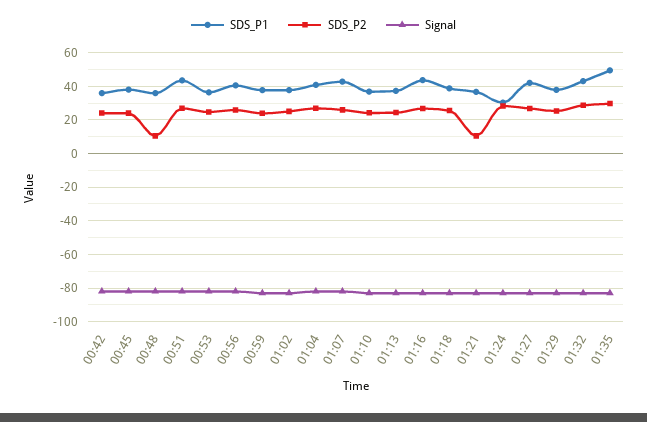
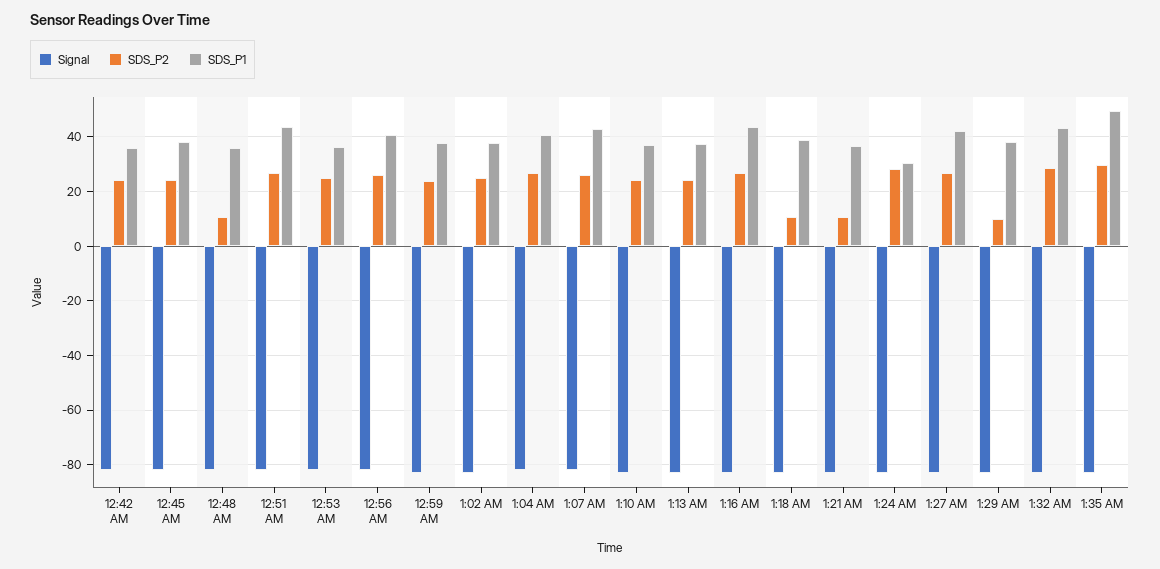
  {
    "SDS_P1": {
      "00:42": 35,
      "00:45": 37.5,
      "00:48": 35,
      "00:51": 42.5,
      "00:53": 37.5,
      "00:56": 40,
      "00:59": 37.5,
      "01:02": 37.5,
      "01:04": 40,
      "01:07": 42.5,
      "01:10": 37.5,
      "01:13": 37.5,
      "01:16": 42.5,
      "01:18": 37.5,
      "01:21": 37.5,
      "01:24": 30,
      "01:27": 42.5,
      "01:29": 37.5,
      "01:32": 42.5,
      "01:35": 50
    },
    "SDS_P2": {
      "00:42": 25,
      "00:45": 25,
      "00:48": 10,
      "00:51": 27.5,
      "00:53": 25,
      "00:56": 25,
      "00:59": 25,
      "01:02": 25,
      "01:04": 27.5,
      "01:07": 25,
      "01:10": 25,
      "01:13": 25,
      "01:16": 27.5,
-     "01:18": 25,
+     "01:18": 10,
      "01:21": 10,
      "01:24": 27.5,
      "01:27": 27.5,
-     "01:29": 25,
+     "01:29": 10,
      "01:32": 27.5,
      "01:35": 30
    },
    "Signal": {
      "00:42": -82.5,
      "00:45": -82.5,
      "00:48": -82.5,
      "00:51": -82.5,
      "00:53": -82.5,
      "00:56": -82.5,
      "00:59": -82.5,
      "01:02": -82.5,
      "01:04": -82.5,
      "01:07": -82.5,
      "01:10": -82.5,
      "01:13": -82.5,
      "01:16": -82.5,
      "01:18": -82.5,
      "01:21": -82.5,
      "01:24": -82.5,
      "01:27": -82.5,
      "01:29": -82.5,
      "01:32": -82.5,
      "01:35": -82.5
    }
  }

